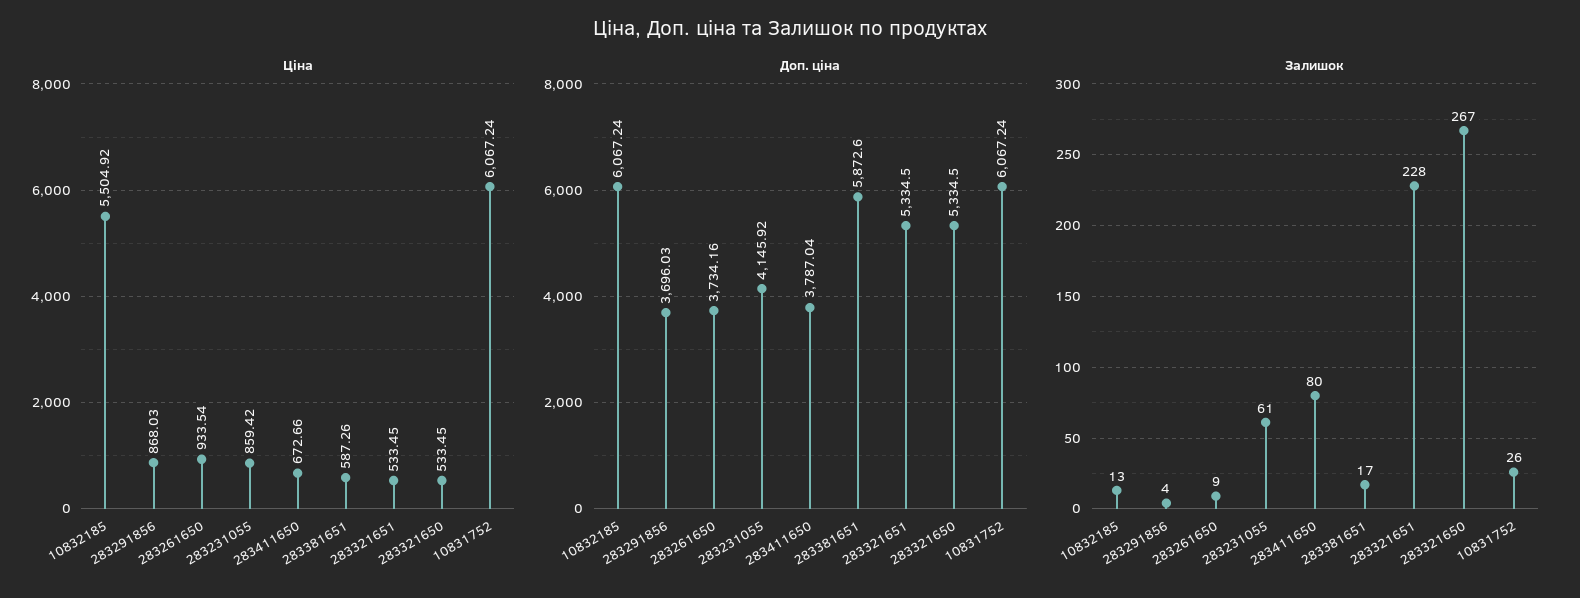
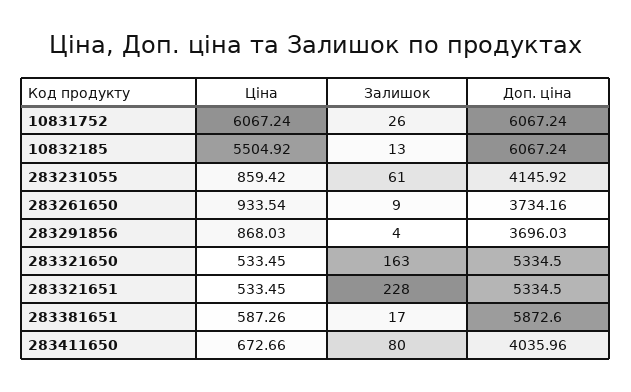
  {
    "Ціна": {
      "10832185": 5504.92,
      "283291856": 868.03,
      "283261650": 933.54,
      "283231055": 859.42,
      "283411650": 672.66,
      "283381651": 587.26,
      "283321651": 533.45,
      "283321650": 533.45,
      "10831752": 6067.24
    },
    "Доп. ціна": {
      "10832185": 6067.24,
      "283291856": 3696.03,
      "283261650": 3734.16,
      "283231055": 4145.92,
-     "283411650": 3787.04,
+     "283411650": 4035.96,
      "283381651": 5872.6,
      "283321651": 5334.5,
      "283321650": 5334.5,
      "10831752": 6067.24
    },
    "Залишок": {
      "10832185": 13,
      "283291856": 4,
      "283261650": 9,
      "283231055": 61,
      "283411650": 80,
      "283381651": 17,
      "283321651": 228,
-     "283321650": 267,
+     "283321650": 163,
      "10831752": 26
    }
  }

